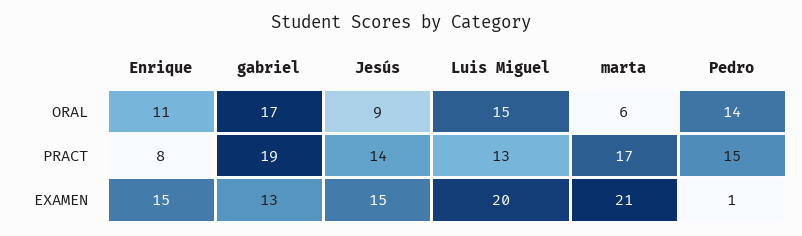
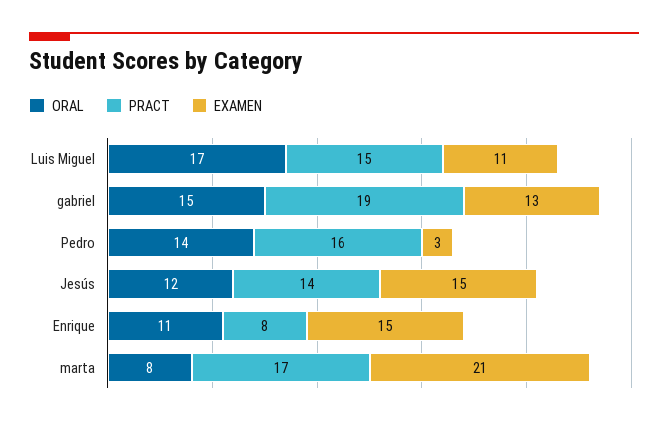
  {
    "ORAL": {
      "Enrique": 11,
-     "gabriel": 17,
+     "gabriel": 15,
-     "Jesús": 9,
+     "Jesús": 12,
-     "Luis Miguel": 15,
+     "Luis Miguel": 17,
-     "marta": 6,
+     "marta": 8,
      "Pedro": 14
    },
    "PRACT": {
      "Enrique": 8,
      "gabriel": 19,
      "Jesús": 14,
-     "Luis Miguel": 13,
+     "Luis Miguel": 15,
      "marta": 17,
-     "Pedro": 15
+     "Pedro": 16
    },
    "EXAMEN": {
      "Enrique": 15,
      "gabriel": 13,
      "Jesús": 15,
-     "Luis Miguel": 20,
+     "Luis Miguel": 11,
      "marta": 21,
-     "Pedro": 1
+     "Pedro": 3
    }
  }

